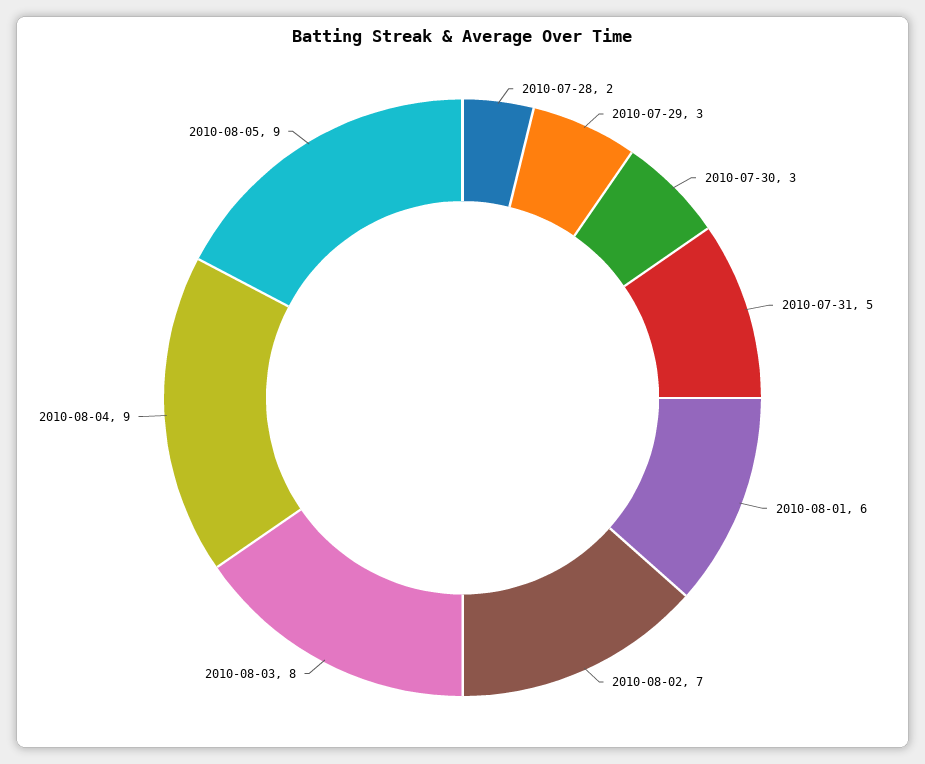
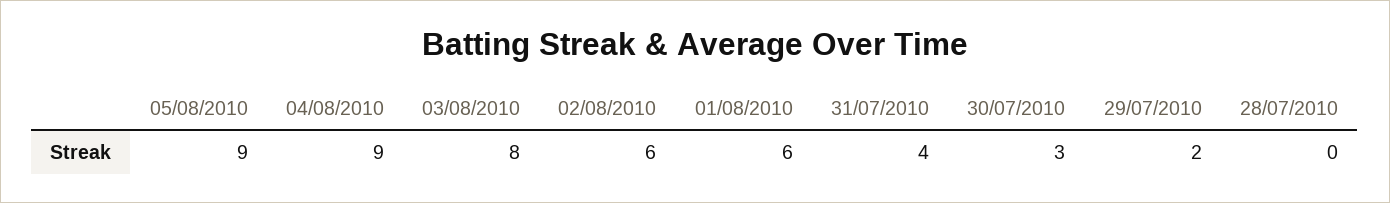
  {
-   "2010-07-28": 2,
+   "2010-07-28": 0,
-   "2010-07-29": 3,
+   "2010-07-29": 2,
    "2010-07-30": 3,
-   "2010-07-31": 5,
+   "2010-07-31": 4,
    "2010-08-01": 6,
-   "2010-08-02": 7,
+   "2010-08-02": 6,
    "2010-08-03": 8,
    "2010-08-04": 9,
    "2010-08-05": 9
  }

